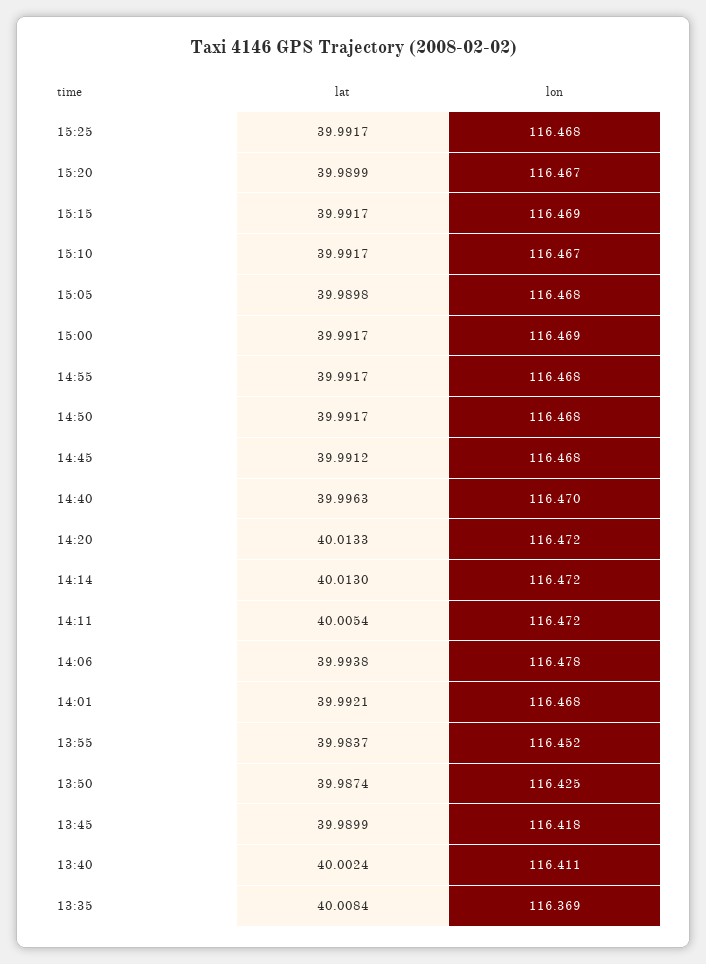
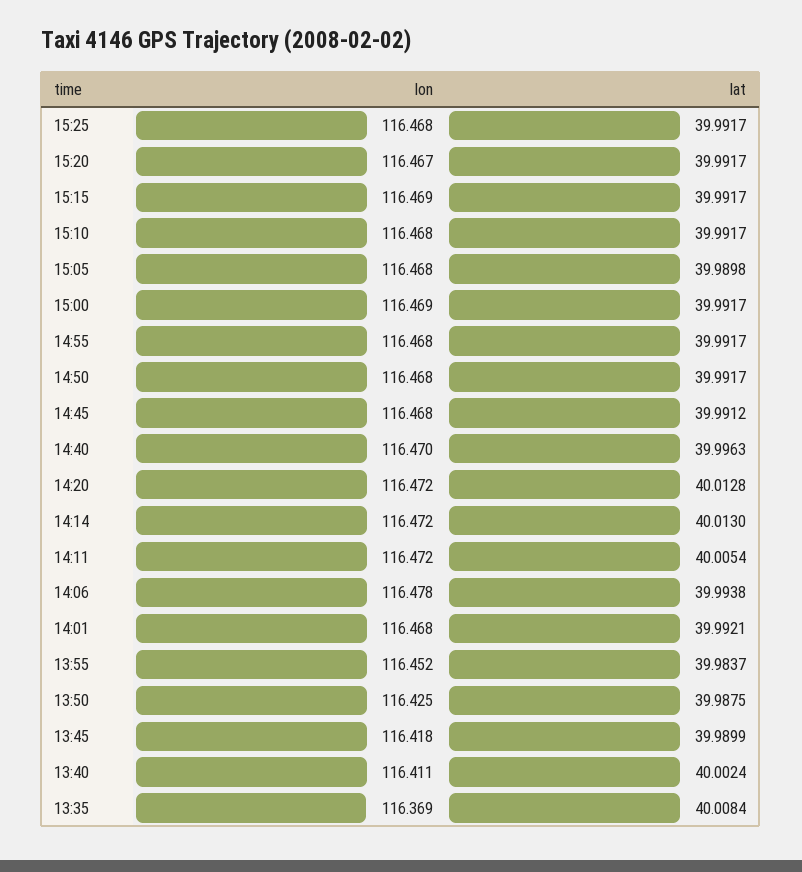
  {
    "lat": {
      "15:25": 39.9917,
-     "15:20": 39.9899,
+     "15:20": 39.9917,
      "15:15": 39.9917,
      "15:10": 39.9917,
      "15:05": 39.9898,
      "15:00": 39.9917,
      "14:55": 39.9917,
      "14:50": 39.9917,
      "14:45": 39.9912,
      "14:40": 39.9963,
-     "14:20": 40.0133,
+     "14:20": 40.0128,
      "14:14": 40.013,
      "14:11": 40.0054,
      "14:06": 39.9938,
      "14:01": 39.9921,
      "13:55": 39.9837,
-     "13:50": 39.9874,
+     "13:50": 39.9875,
      "13:45": 39.9899,
      "13:40": 40.0024,
      "13:35": 40.0084
    },
    "lon": {
      "15:25": 116.468,
      "15:20": 116.467,
      "15:15": 116.469,
-     "15:10": 116.467,
+     "15:10": 116.468,
      "15:05": 116.468,
      "15:00": 116.469,
      "14:55": 116.468,
      "14:50": 116.468,
      "14:45": 116.468,
      "14:40": 116.47,
      "14:20": 116.472,
      "14:14": 116.472,
      "14:11": 116.472,
      "14:06": 116.478,
      "14:01": 116.468,
      "13:55": 116.452,
      "13:50": 116.425,
      "13:45": 116.418,
      "13:40": 116.411,
      "13:35": 116.369
    }
  }

